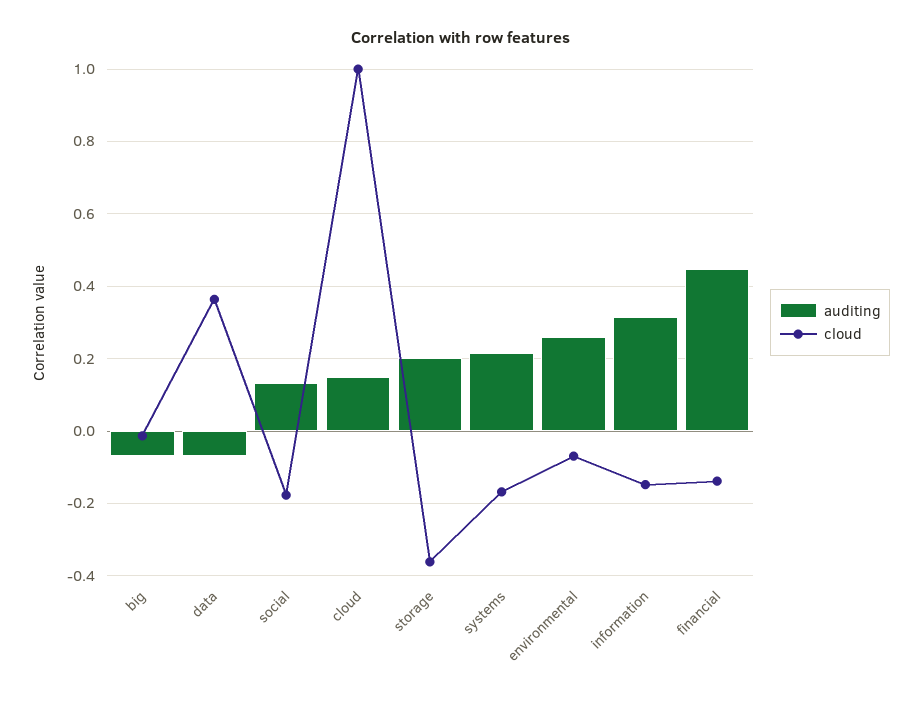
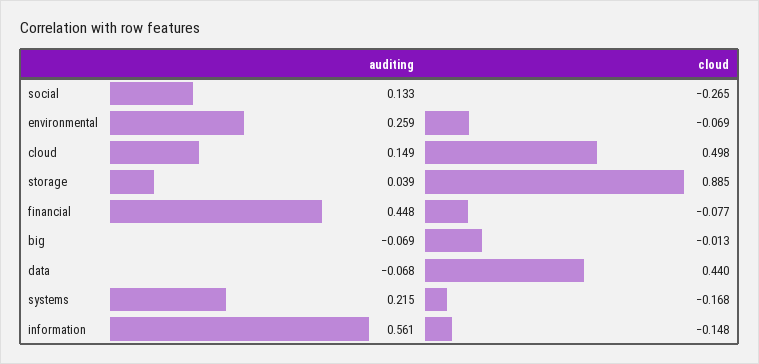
  {
    "auditing": {
      "big": -0.069,
      "data": -0.068,
      "social": 0.133,
      "cloud": 0.149,
-     "storage": 0.2,
+     "storage": 0.039,
      "systems": 0.215,
      "environmental": 0.259,
-     "information": 0.32,
+     "information": 0.561,
      "financial": 0.448
    },
    "cloud": {
      "big": -0.013,
-     "data": 0.36,
+     "data": 0.44,
-     "social": -0.18,
+     "social": -0.265,
-     "cloud": 1,
+     "cloud": 0.498,
-     "storage": -0.36,
+     "storage": 0.885,
      "systems": -0.168,
      "environmental": -0.069,
      "information": -0.148,
-     "financial": -0.14
+     "financial": -0.077
    }
  }

